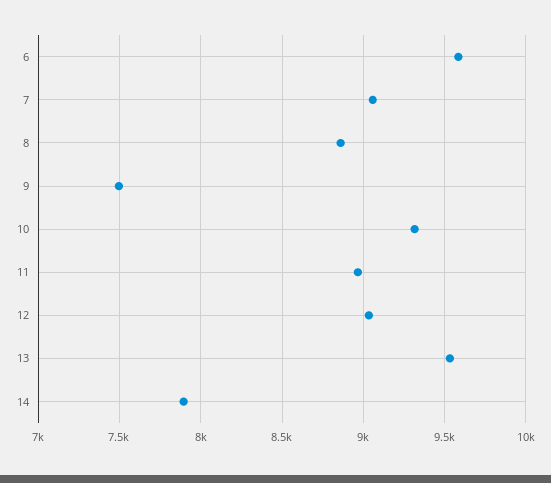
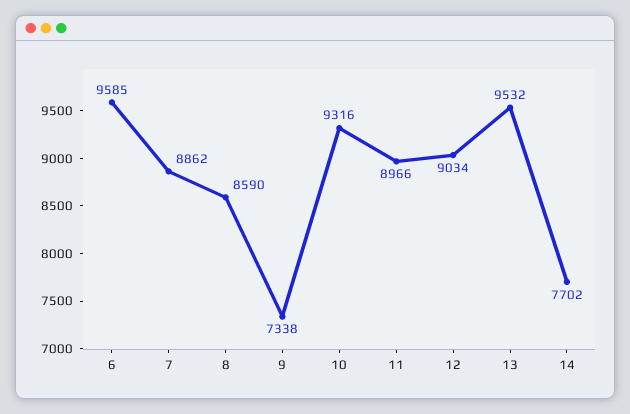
  {
    "6": 9585,
-   "7": 9050,
+   "7": 8862,
-   "8": 8850,
+   "8": 8590,
-   "9": 7500,
+   "9": 7338,
    "10": 9316,
    "11": 8966,
    "12": 9034,
    "13": 9532,
-   "14": 7900
+   "14": 7702
  }

